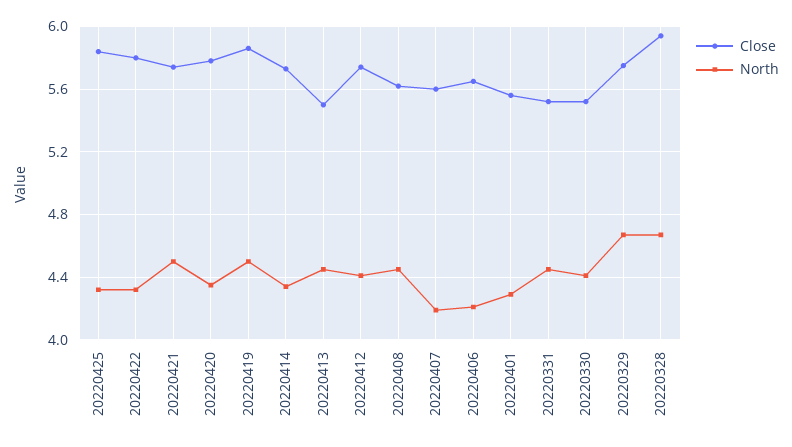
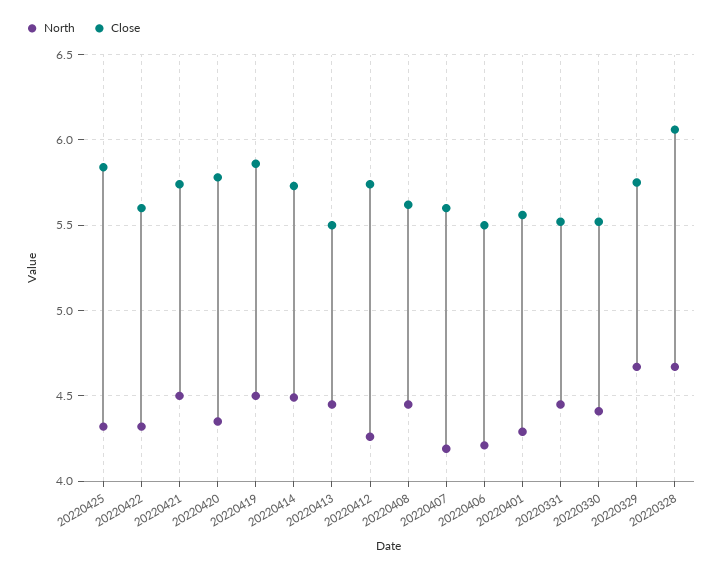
  {
    "Close": {
      "20220425": 5.85,
-     "20220422": 5.8,
+     "20220422": 5.6,
      "20220421": 5.75,
      "20220420": 5.8,
      "20220419": 5.85,
      "20220414": 5.75,
      "20220413": 5.5,
      "20220412": 5.75,
      "20220408": 5.6,
      "20220407": 5.6,
-     "20220406": 5.65,
+     "20220406": 5.5,
      "20220401": 5.55,
      "20220331": 5.5,
      "20220330": 5.5,
      "20220329": 5.75,
-     "20220328": 5.95
+     "20220328": 6.05
    },
    "North": {
      "20220425": 4.3,
      "20220422": 4.3,
      "20220421": 4.5,
      "20220420": 4.35,
      "20220419": 4.5,
-     "20220414": 4.35,
+     "20220414": 4.5,
      "20220413": 4.45,
-     "20220412": 4.4,
+     "20220412": 4.25,
      "20220408": 4.45,
      "20220407": 4.2,
      "20220406": 4.2,
      "20220401": 4.3,
      "20220331": 4.45,
      "20220330": 4.4,
      "20220329": 4.65,
      "20220328": 4.65
    }
  }

